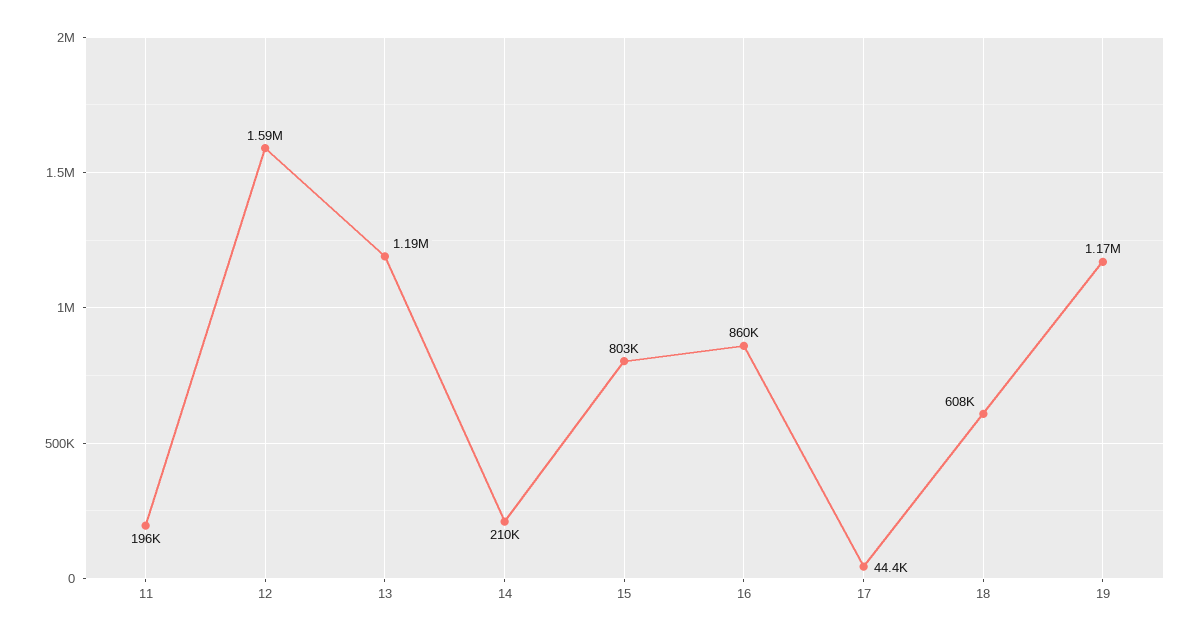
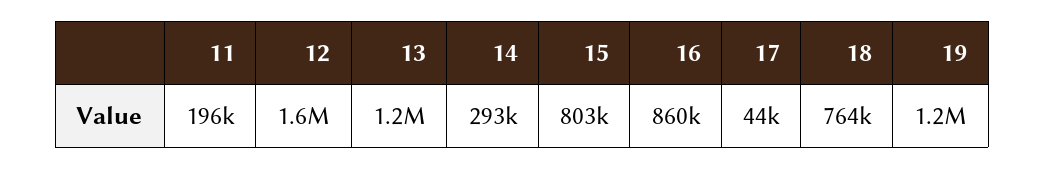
  {
    "11": 196000,
    "12": 1590000,
    "13": 1190000,
-   "14": 210000,
+   "14": 293000,
    "15": 803000,
    "16": 860000,
    "17": 44400,
-   "18": 608000,
+   "18": 764000,
    "19": 1170000
  }

